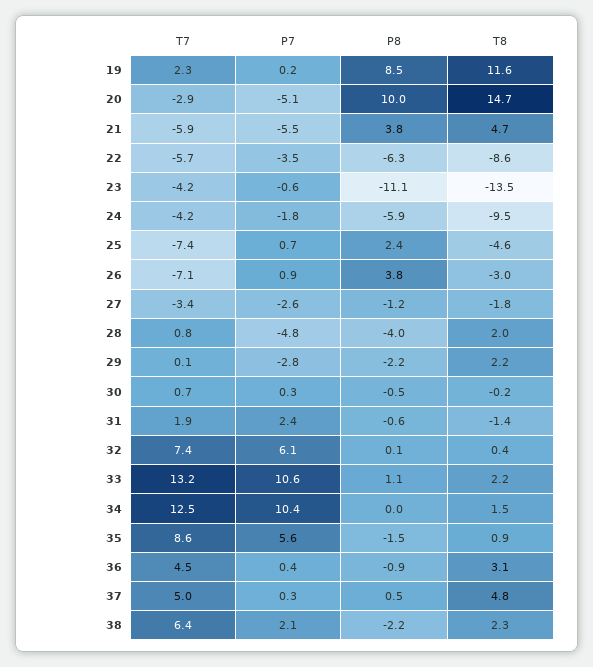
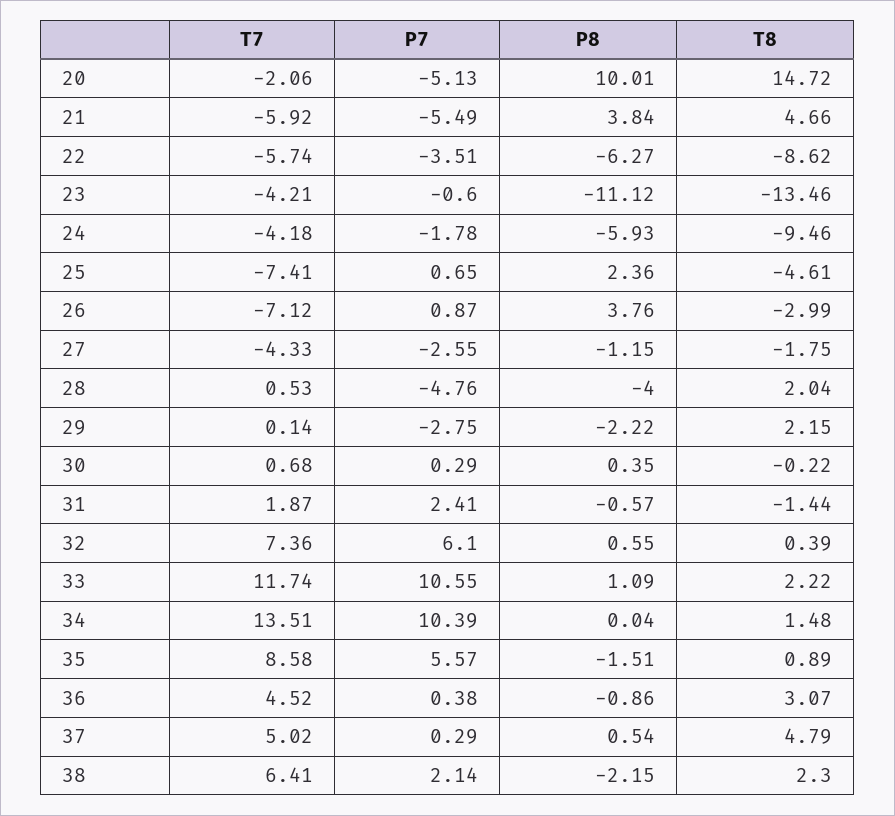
  {
    "T7": {
-     "19": 2.3,
-     "20": -2.9,
+     "20": -2.06,
      "21": -5.92,
      "22": -5.74,
      "23": -4.21,
      "24": -4.18,
      "25": -7.41,
      "26": -7.12,
-     "27": -3.4,
+     "27": -4.33,
-     "28": 0.8,
+     "28": 0.53,
      "29": 0.14,
      "30": 0.68,
      "31": 1.87,
      "32": 7.36,
-     "33": 13.2,
+     "33": 11.74,
-     "34": 12.5,
+     "34": 13.51,
      "35": 8.58,
      "36": 4.52,
      "37": 5.02,
      "38": 6.41
    },
    "P7": {
-     "19": 0.2,
      "20": -5.13,
      "21": -5.49,
      "22": -3.51,
      "23": -0.6,
      "24": -1.78,
      "25": 0.65,
      "26": 0.87,
      "27": -2.55,
      "28": -4.76,
      "29": -2.75,
      "30": 0.29,
      "31": 2.41,
      "32": 6.1,
      "33": 10.55,
      "34": 10.39,
      "35": 5.57,
      "36": 0.38,
      "37": 0.29,
      "38": 2.14
    },
    "P8": {
-     "19": 8.5,
      "20": 10.01,
      "21": 3.84,
      "22": -6.27,
      "23": -11.12,
      "24": -5.93,
      "25": 2.36,
      "26": 3.76,
      "27": -1.15,
      "28": -4,
      "29": -2.22,
-     "30": -0.5,
+     "30": 0.35,
      "31": -0.57,
-     "32": 0.1,
+     "32": 0.55,
      "33": 1.09,
      "34": 0.04,
      "35": -1.51,
      "36": -0.86,
      "37": 0.54,
      "38": -2.15
    },
    "T8": {
-     "19": 11.6,
      "20": 14.72,
      "21": 4.66,
      "22": -8.62,
      "23": -13.46,
      "24": -9.46,
      "25": -4.61,
      "26": -2.99,
      "27": -1.75,
      "28": 2.04,
      "29": 2.15,
      "30": -0.22,
      "31": -1.44,
      "32": 0.39,
      "33": 2.22,
      "34": 1.48,
      "35": 0.89,
      "36": 3.07,
      "37": 4.79,
      "38": 2.3
    }
  }

